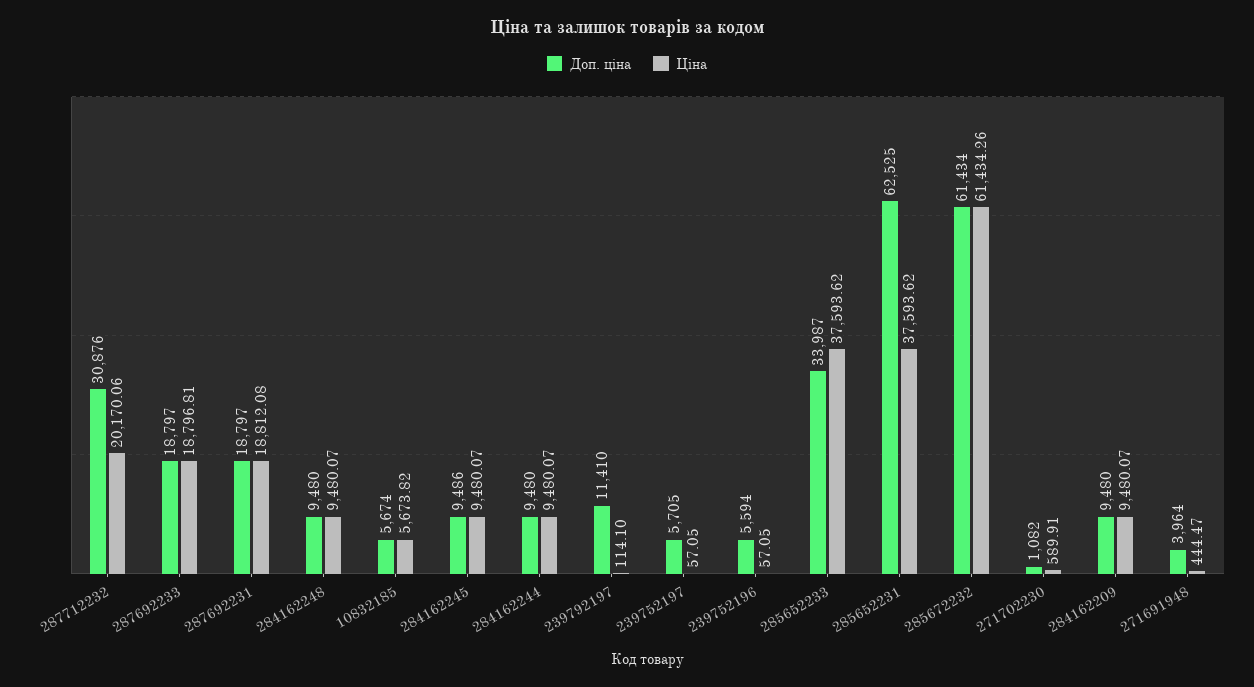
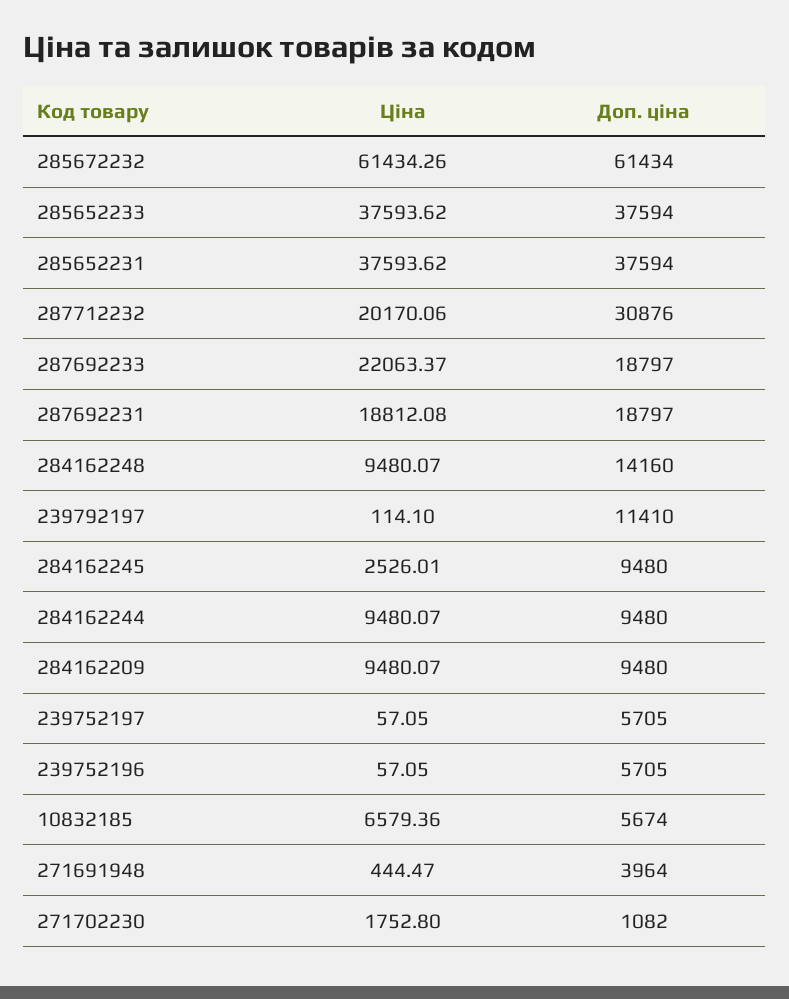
  {
    "Доп. ціна": {
      "287712232": 30876,
      "287692233": 18797,
      "287692231": 18797,
-     "284162248": 9480,
+     "284162248": 14160,
      "10832185": 5674,
-     "284162245": 9486,
+     "284162245": 9480,
      "284162244": 9480,
      "239792197": 11410,
      "239752197": 5705,
-     "239752196": 5594,
+     "239752196": 5705,
-     "285652233": 33987,
+     "285652233": 37594,
-     "285652231": 62525,
+     "285652231": 37594,
      "285672232": 61434,
      "271702230": 1082,
      "284162209": 9480,
      "271691948": 3964
    },
    "Ціна": {
      "287712232": 20170.06,
-     "287692233": 18796.81,
+     "287692233": 22063.37,
      "287692231": 18812.08,
      "284162248": 9480.07,
-     "10832185": 5673.82,
+     "10832185": 6579.36,
-     "284162245": 9480.07,
+     "284162245": 2526.01,
      "284162244": 9480.07,
      "239792197": 114.1,
      "239752197": 57.05,
      "239752196": 57.05,
      "285652233": 37593.62,
      "285652231": 37593.62,
      "285672232": 61434.26,
-     "271702230": 589.91,
+     "271702230": 1752.8,
      "284162209": 9480.07,
      "271691948": 444.47
    }
  }

